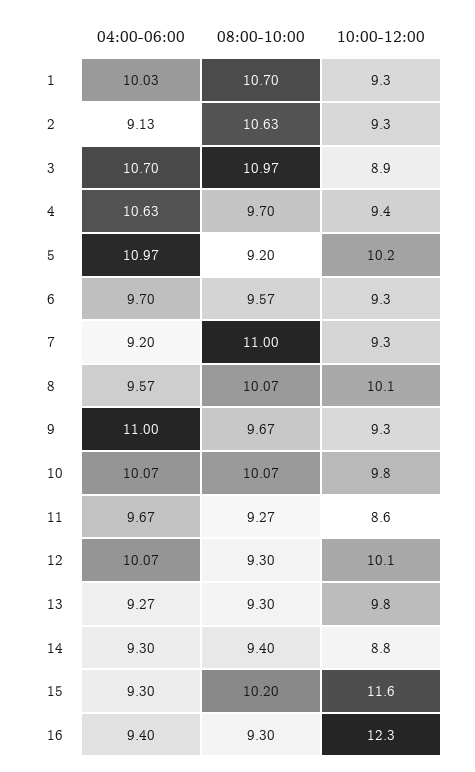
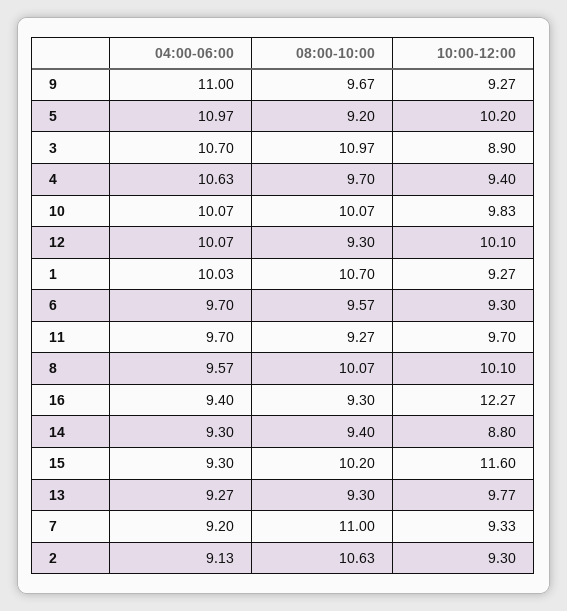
  {
    "04:00-06:00": {
      "1": 10.03,
      "2": 9.13,
      "3": 10.7,
      "4": 10.63,
      "5": 10.97,
      "6": 9.7,
      "7": 9.2,
      "8": 9.57,
      "9": 11,
      "10": 10.07,
-     "11": 9.67,
+     "11": 9.7,
      "12": 10.07,
      "13": 9.27,
      "14": 9.3,
      "15": 9.3,
      "16": 9.4
    },
    "08:00-10:00": {
      "1": 10.7,
      "2": 10.63,
      "3": 10.97,
      "4": 9.7,
      "5": 9.2,
      "6": 9.57,
      "7": 11,
      "8": 10.07,
      "9": 9.67,
      "10": 10.07,
      "11": 9.27,
      "12": 9.3,
      "13": 9.3,
      "14": 9.4,
      "15": 10.2,
      "16": 9.3
    },
    "10:00-12:00": {
      "1": 9.27,
      "2": 9.3,
      "3": 8.9,
      "4": 9.4,
      "5": 10.2,
      "6": 9.3,
      "7": 9.33,
      "8": 10.1,
      "9": 9.27,
      "10": 9.83,
-     "11": 8.6,
+     "11": 9.7,
      "12": 10.1,
      "13": 9.77,
      "14": 8.8,
      "15": 11.6,
      "16": 12.27
    }
  }

